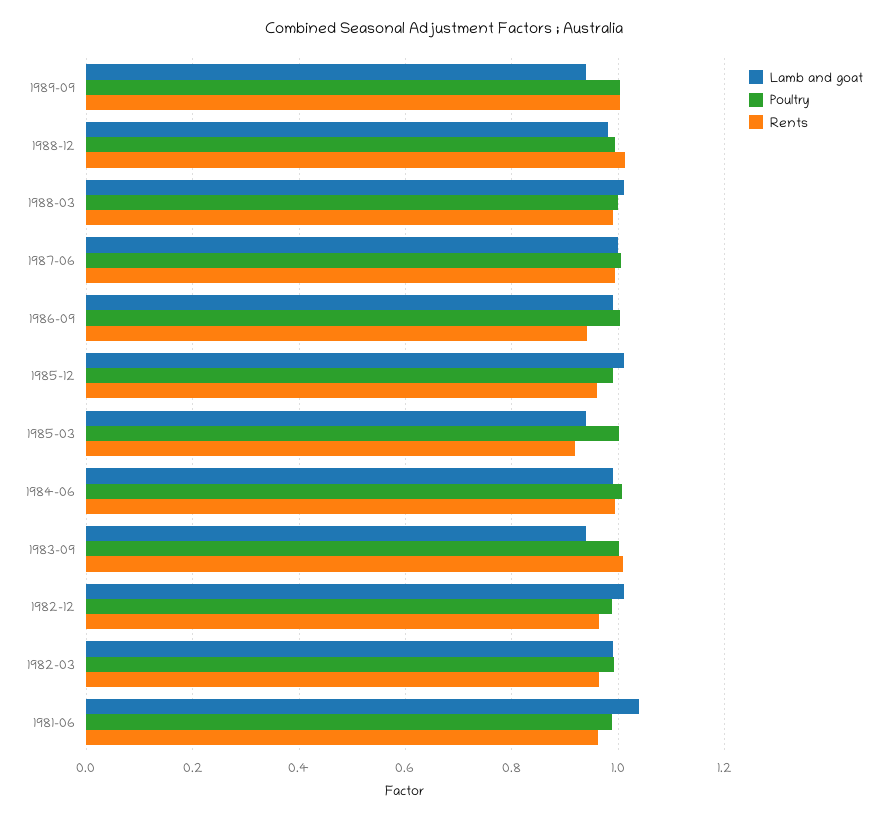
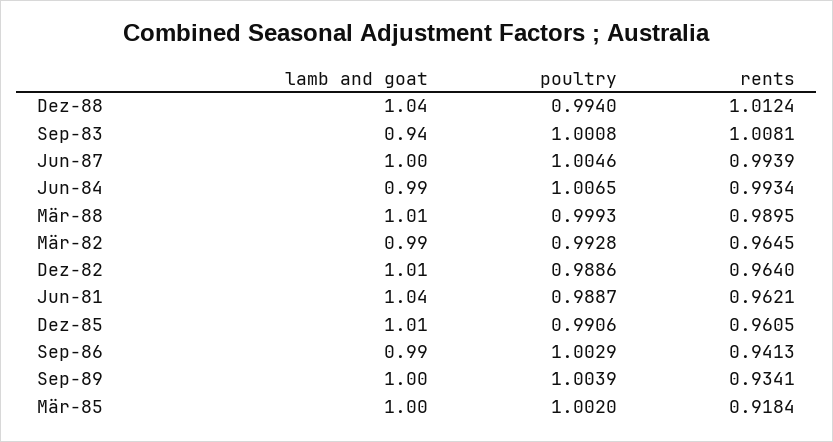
  {
    "Lamb and goat": {
-     "1989-09": 0.94,
+     "1989-09": 1,
-     "1988-12": 0.98,
+     "1988-12": 1.04,
      "1988-03": 1.01,
      "1987-06": 1,
      "1986-09": 0.99,
      "1985-12": 1.01,
-     "1985-03": 0.94,
+     "1985-03": 1,
      "1984-06": 0.99,
      "1983-09": 0.94,
      "1982-12": 1.01,
      "1982-03": 0.99,
      "1981-06": 1.04
    },
    "Poultry": {
      "1989-09": 1.0039,
      "1988-12": 0.994,
      "1988-03": 0.9993,
      "1987-06": 1.0046,
      "1986-09": 1.0029,
      "1985-12": 0.9906,
      "1985-03": 1.002,
      "1984-06": 1.0065,
      "1983-09": 1.0008,
      "1982-12": 0.9886,
      "1982-03": 0.9928,
      "1981-06": 0.9887
    },
    "Rents": {
-     "1989-09": 1,
+     "1989-09": 0.9341,
      "1988-12": 1.0124,
      "1988-03": 0.9895,
      "1987-06": 0.9939,
      "1986-09": 0.9413,
      "1985-12": 0.9605,
      "1985-03": 0.9184,
      "1984-06": 0.9934,
      "1983-09": 1.0081,
      "1982-12": 0.964,
      "1982-03": 0.9645,
      "1981-06": 0.9621
    }
  }

